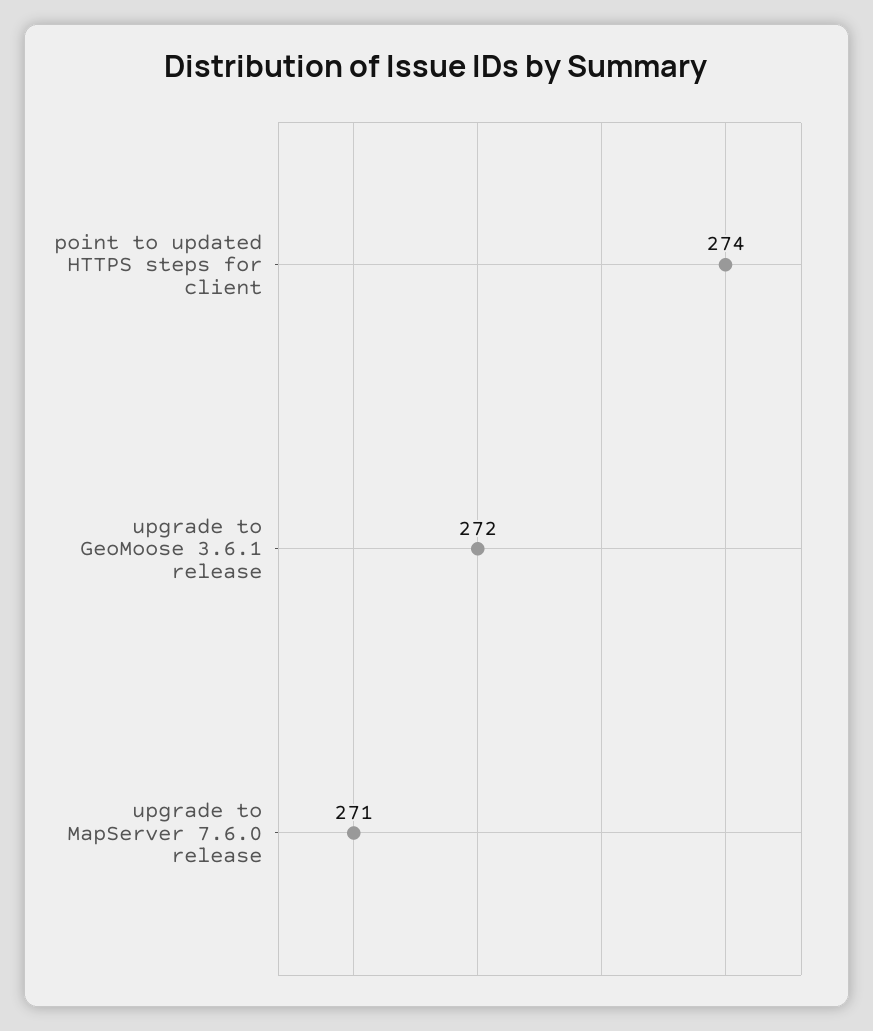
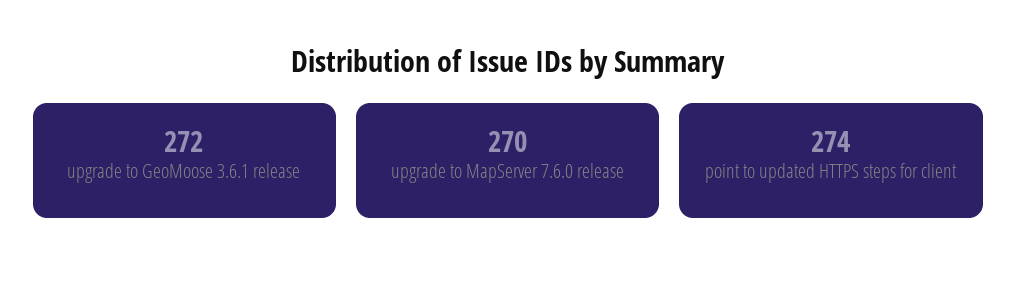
  {
    "point to updated HTTPS steps for client": 274,
    "upgrade to GeoMoose 3.6.1 release": 272,
-   "upgrade to MapServer 7.6.0 release": 271
+   "upgrade to MapServer 7.6.0 release": 270
  }

